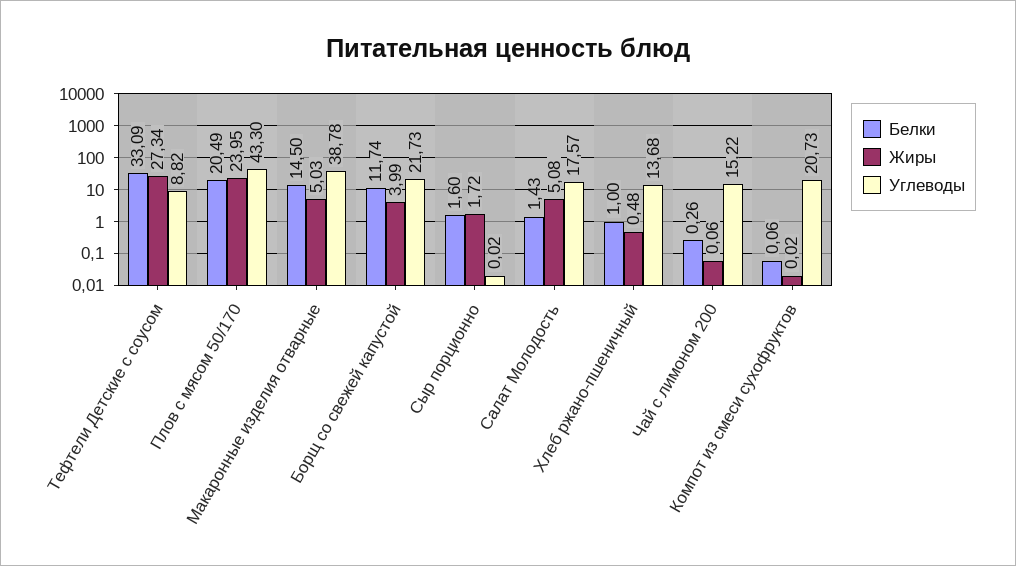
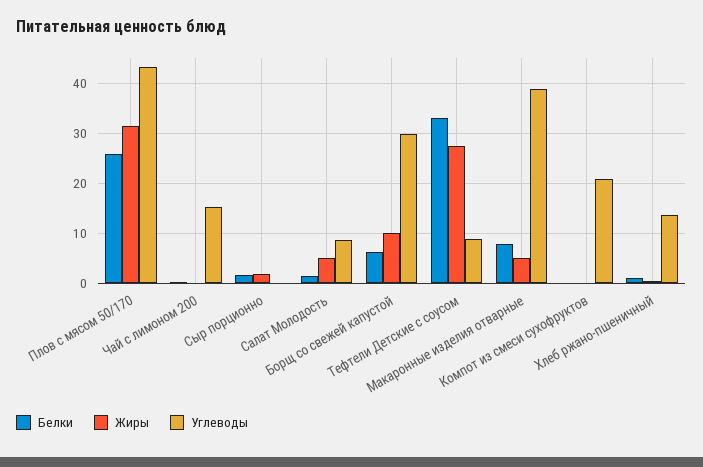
  {
    "Белки": {
      "Тефтели Детские с соусом": 33.09,
-     "Плов с мясом 50/170": 20.49,
+     "Плов с мясом 50/170": 26,
-     "Макаронные изделия отварные": 14.5,
+     "Макаронные изделия отварные": 8,
-     "Борщ со свежей капустой": 11.74,
+     "Борщ со свежей капустой": 6,
      "Сыр порционно": 1.6,
      "Салат Молодость": 1.43,
      "Хлеб ржано-пшеничный": 1,
      "Чай с лимоном 200": 0.26,
      "Компот из смеси сухофруктов": 0.06
    },
    "Жиры": {
      "Тефтели Детские с соусом": 27.34,
-     "Плов с мясом 50/170": 23.95,
+     "Плов с мясом 50/170": 32,
      "Макаронные изделия отварные": 5.03,
-     "Борщ со свежей капустой": 3.99,
+     "Борщ со свежей капустой": 10,
      "Сыр порционно": 1.72,
      "Салат Молодость": 5.08,
      "Хлеб ржано-пшеничный": 0.48,
      "Чай с лимоном 200": 0.06,
      "Компот из смеси сухофруктов": 0.02
    },
    "Углеводы": {
      "Тефтели Детские с соусом": 8.82,
      "Плов с мясом 50/170": 43.3,
      "Макаронные изделия отварные": 38.78,
-     "Борщ со свежей капустой": 21.73,
+     "Борщ со свежей капустой": 30,
      "Сыр порционно": 0.02,
-     "Салат Молодость": 17.57,
+     "Салат Молодость": 8,
      "Хлеб ржано-пшеничный": 13.68,
      "Чай с лимоном 200": 15.22,
      "Компот из смеси сухофруктов": 20.73
    }
  }

